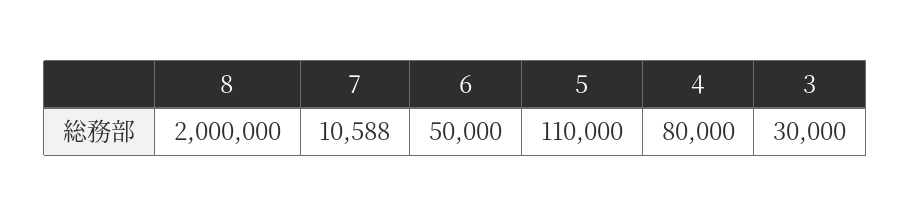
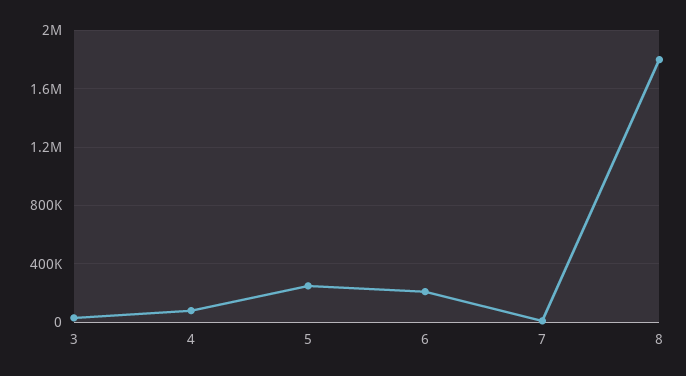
  {
-   "8": 2000000,
+   "8": 1800000,
    "7": 10588,
-   "6": 50000,
+   "6": 200000,
-   "5": 110000,
+   "5": 250000,
    "4": 80000,
    "3": 30000
  }

